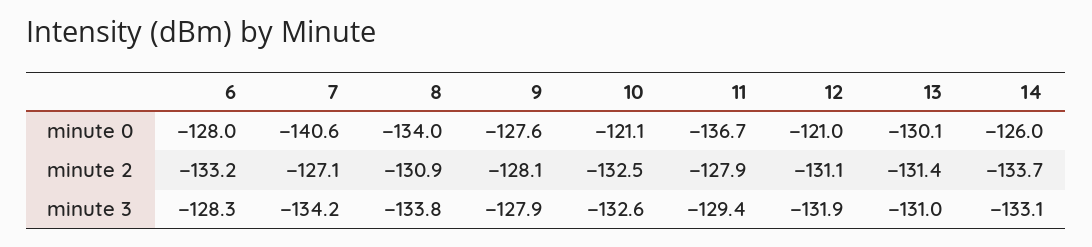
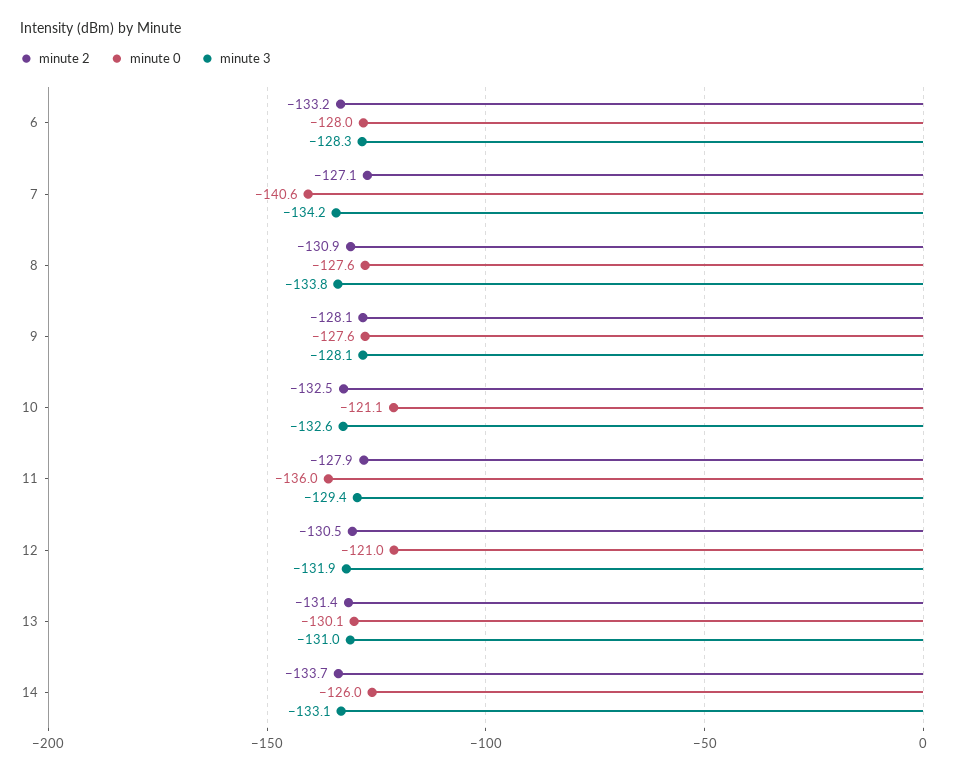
  {
    "minute 0": {
      "6": -128,
      "7": -140.6,
-     "8": -134,
+     "8": -127.6,
      "9": -127.6,
      "10": -121.1,
-     "11": -136.7,
+     "11": -136,
      "12": -121,
      "13": -130.1,
      "14": -126
    },
    "minute 2": {
      "6": -133.2,
      "7": -127.1,
      "8": -130.9,
      "9": -128.1,
      "10": -132.5,
      "11": -127.9,
-     "12": -131.1,
+     "12": -130.5,
      "13": -131.4,
      "14": -133.7
    },
    "minute 3": {
      "6": -128.3,
      "7": -134.2,
      "8": -133.8,
-     "9": -127.9,
+     "9": -128.1,
      "10": -132.6,
      "11": -129.4,
      "12": -131.9,
      "13": -131,
      "14": -133.1
    }
  }

